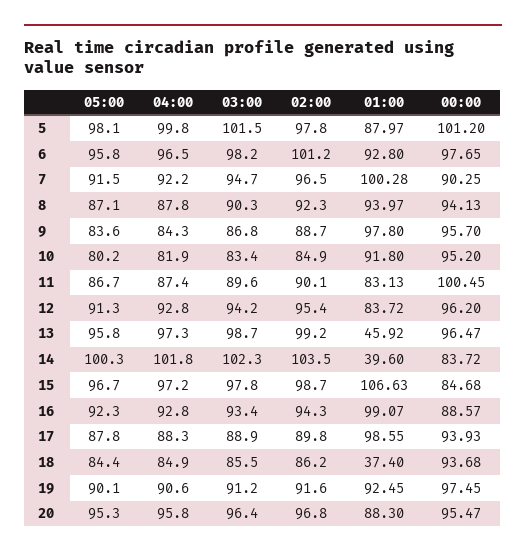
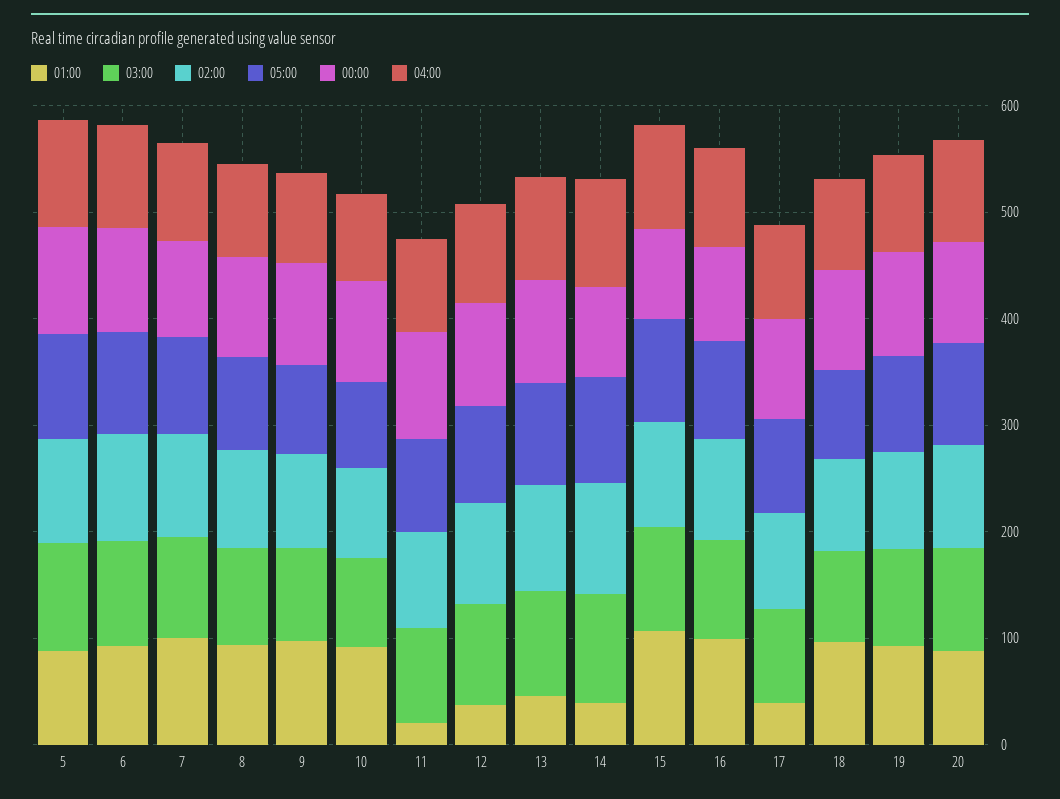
  {
    "05:00": {
      "5": 98.1,
      "6": 95.8,
      "7": 91.5,
      "8": 87.1,
      "9": 83.6,
      "10": 80.2,
      "11": 86.7,
      "12": 91.3,
      "13": 95.8,
      "14": 100.3,
      "15": 96.7,
      "16": 92.3,
      "17": 87.8,
      "18": 84.4,
      "19": 90.1,
      "20": 95.3
    },
    "04:00": {
      "5": 99.8,
      "6": 96.5,
      "7": 92.2,
      "8": 87.8,
      "9": 84.3,
      "10": 81.9,
      "11": 87.4,
      "12": 92.8,
      "13": 97.3,
      "14": 101.8,
      "15": 97.2,
      "16": 92.8,
      "17": 88.3,
      "18": 84.9,
      "19": 90.6,
      "20": 95.8
    },
    "03:00": {
      "5": 101.5,
      "6": 98.2,
      "7": 94.7,
      "8": 90.3,
      "9": 86.8,
      "10": 83.4,
      "11": 89.6,
      "12": 94.2,
      "13": 98.7,
      "14": 102.3,
      "15": 97.8,
      "16": 93.4,
      "17": 88.9,
      "18": 85.5,
      "19": 91.2,
      "20": 96.4
    },
    "02:00": {
      "5": 97.8,
      "6": 101.2,
      "7": 96.5,
      "8": 92.3,
      "9": 88.7,
      "10": 84.9,
      "11": 90.1,
      "12": 95.4,
      "13": 99.2,
      "14": 103.5,
      "15": 98.7,
      "16": 94.3,
      "17": 89.8,
      "18": 86.2,
      "19": 91.6,
      "20": 96.8
    },
    "01:00": {
      "5": 87.97,
      "6": 92.8,
      "7": 100.28,
      "8": 93.97,
      "9": 97.8,
      "10": 91.8,
-     "11": 83.13,
+     "11": 20,
-     "12": 83.72,
+     "12": 40,
      "13": 45.92,
      "14": 39.6,
      "15": 106.63,
      "16": 99.07,
-     "17": 98.55,
+     "17": 40,
-     "18": 37.4,
+     "18": 100,
      "19": 92.45,
      "20": 88.3
    },
    "00:00": {
      "5": 101.2,
      "6": 97.65,
      "7": 90.25,
      "8": 94.13,
      "9": 95.7,
      "10": 95.2,
      "11": 100.45,
      "12": 96.2,
      "13": 96.47,
      "14": 83.72,
      "15": 84.68,
      "16": 88.57,
      "17": 93.93,
      "18": 93.68,
      "19": 97.45,
      "20": 95.47
    }
  }

